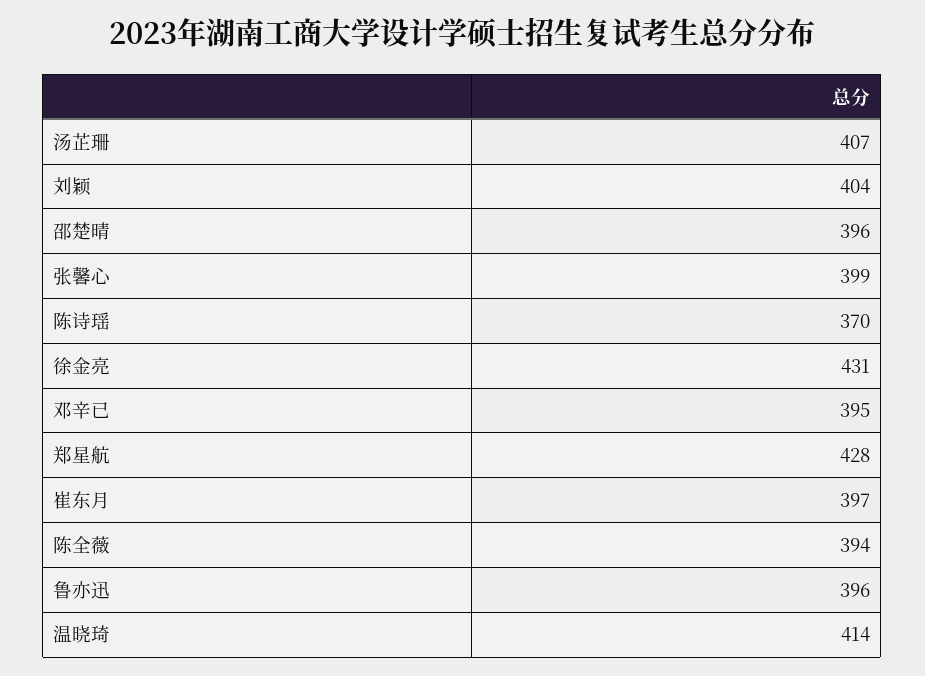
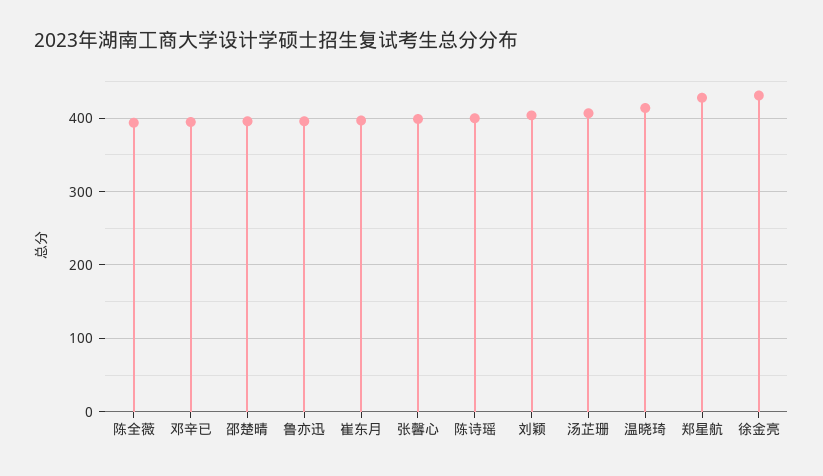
  {
    "汤芷珊": 407,
    "刘颖": 404,
    "邵楚晴": 396,
    "张馨心": 399,
-   "陈诗瑶": 370,
+   "陈诗瑶": 400,
    "徐金亮": 431,
    "邓辛已": 395,
    "郑星航": 428,
    "崔东月": 397,
    "陈全薇": 394,
    "鲁亦迅": 396,
    "温晓琦": 414
  }

